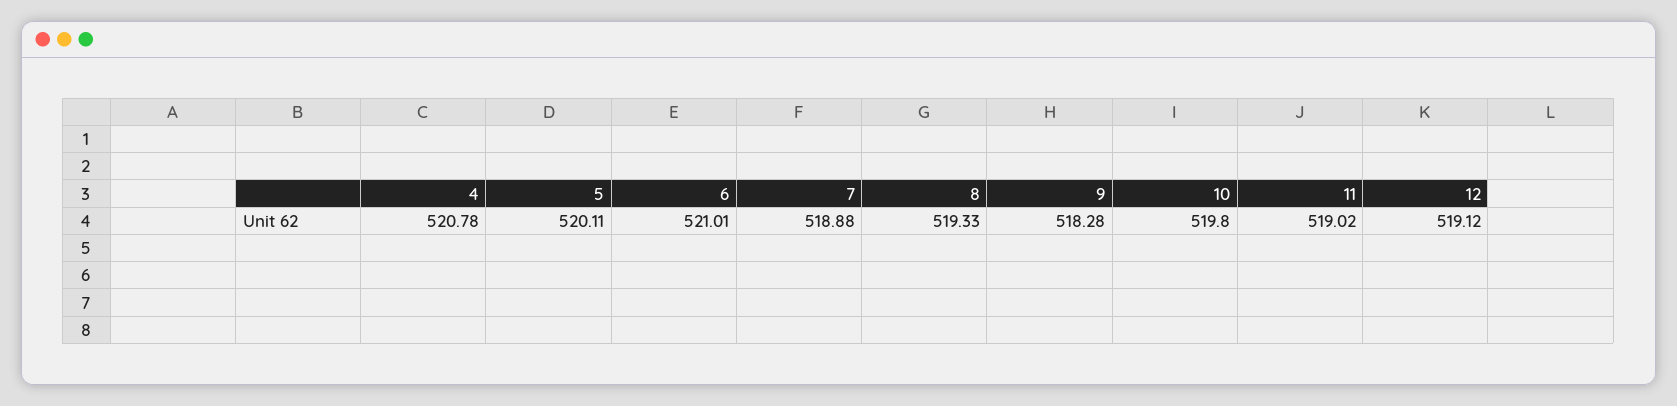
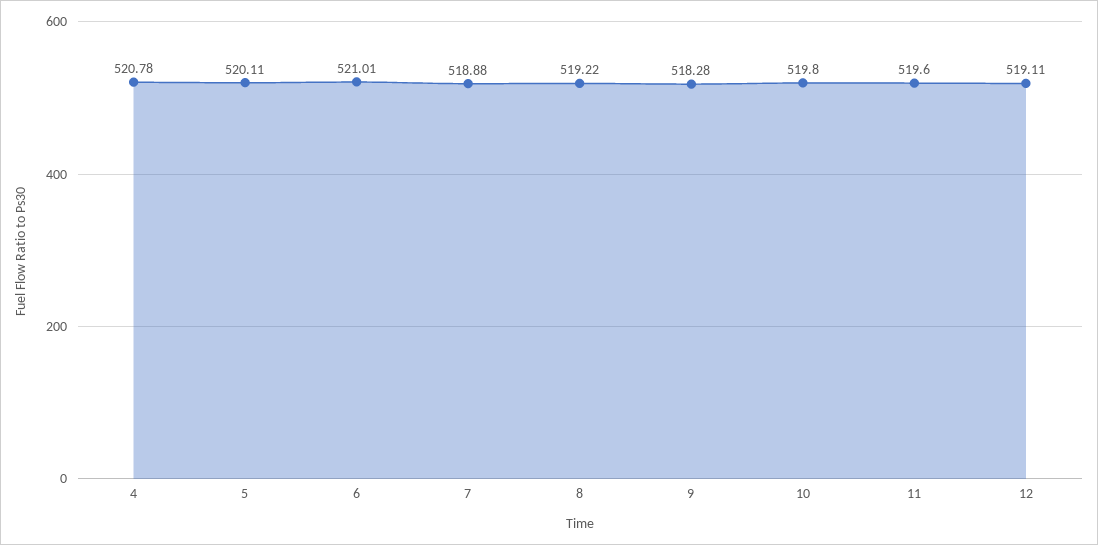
  {
    "4": 520.78,
    "5": 520.11,
    "6": 521.01,
    "7": 518.88,
-   "8": 519.33,
+   "8": 519.22,
    "9": 518.28,
    "10": 519.8,
-   "11": 519.02,
+   "11": 519.6,
-   "12": 519.12
+   "12": 519.11
  }

